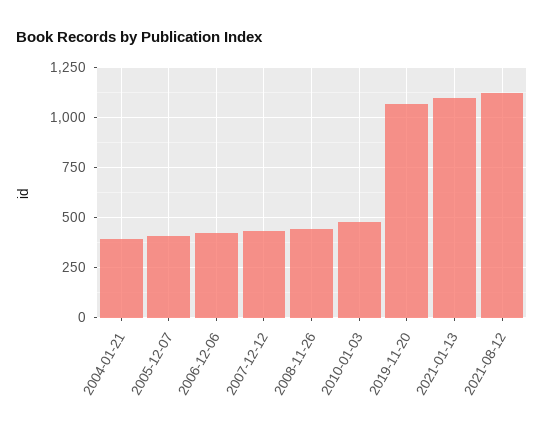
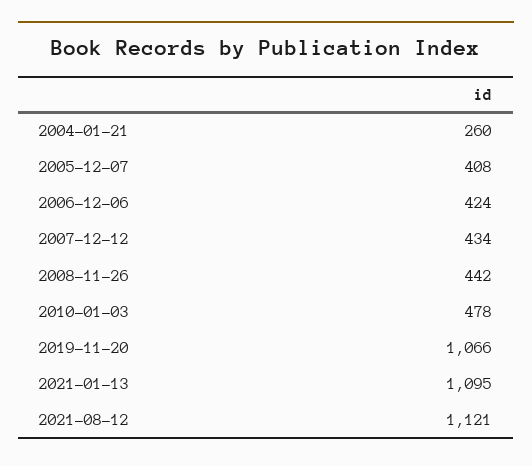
  {
-   "2004-01-21": 400,
+   "2004-01-21": 260,
    "2005-12-07": 408,
    "2006-12-06": 424,
    "2007-12-12": 434,
    "2008-11-26": 442,
    "2010-01-03": 478,
    "2019-11-20": 1066,
    "2021-01-13": 1095,
    "2021-08-12": 1121
  }

